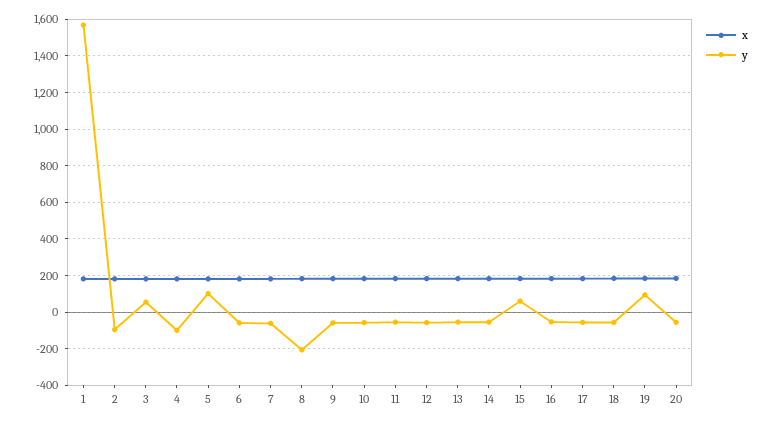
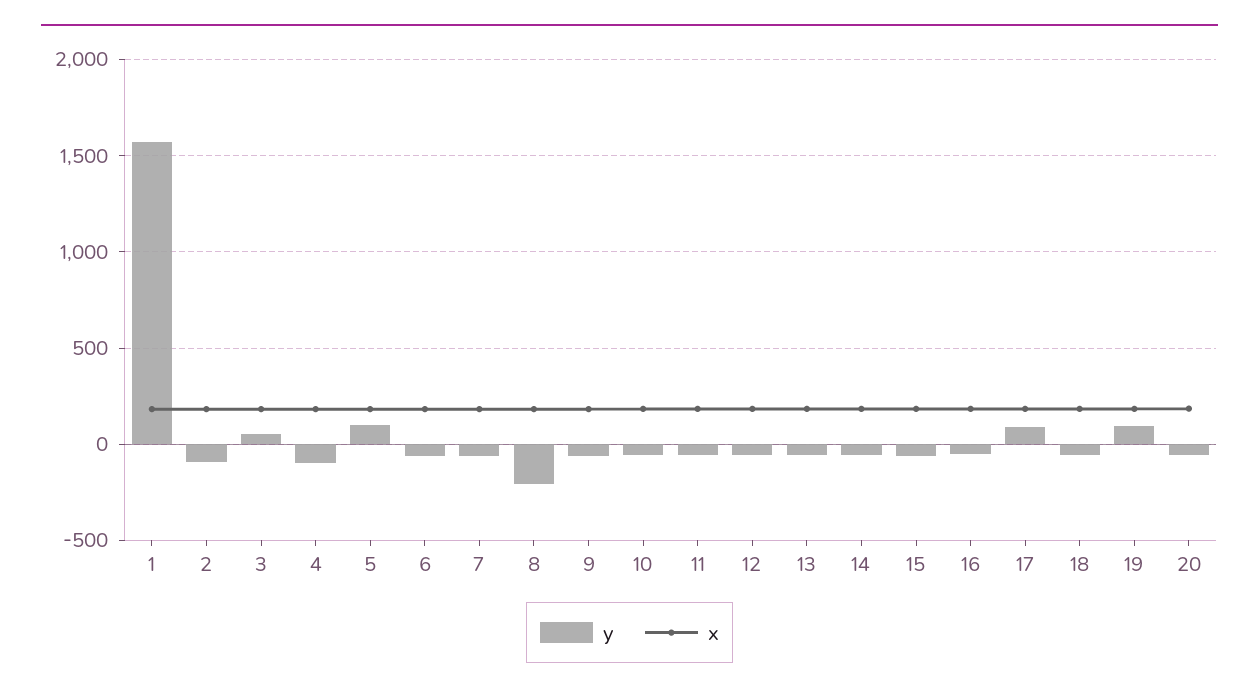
  {
    "x": {
      "1": 200,
      "2": 200,
      "3": 200,
      "4": 200,
      "5": 200,
      "6": 200,
      "7": 200,
      "8": 200,
      "9": 200,
      "10": 200,
      "11": 200,
      "12": 200,
      "13": 200,
      "14": 200,
      "15": 200,
      "16": 200,
      "17": 200,
      "18": 200,
      "19": 200,
      "20": 200
    },
    "y": {
      "1": 1550,
      "2": -100,
      "3": 50,
      "4": -100,
      "5": 100,
      "6": -50,
      "7": -50,
      "8": -200,
      "9": -50,
      "10": -50,
      "11": -50,
      "12": -50,
      "13": -50,
      "14": -50,
-     "15": 50,
+     "15": -50,
      "16": -50,
-     "17": -50,
+     "17": 100,
      "18": -50,
      "19": 100,
      "20": -50
    }
  }

